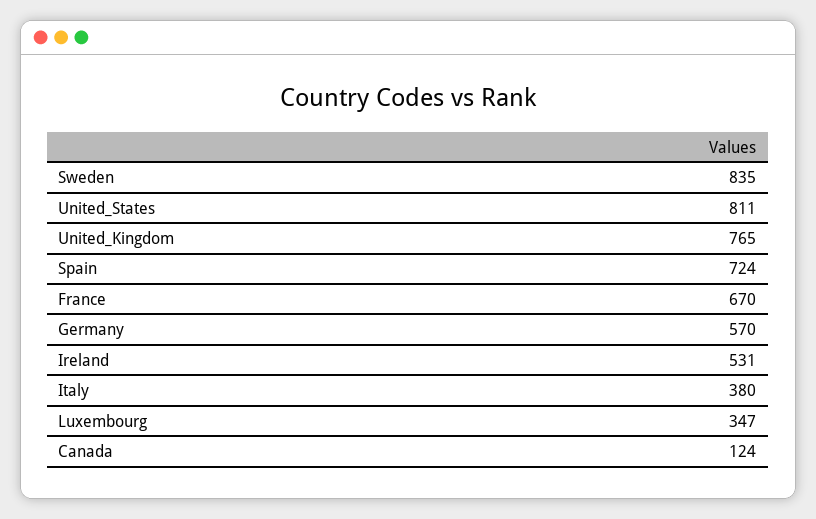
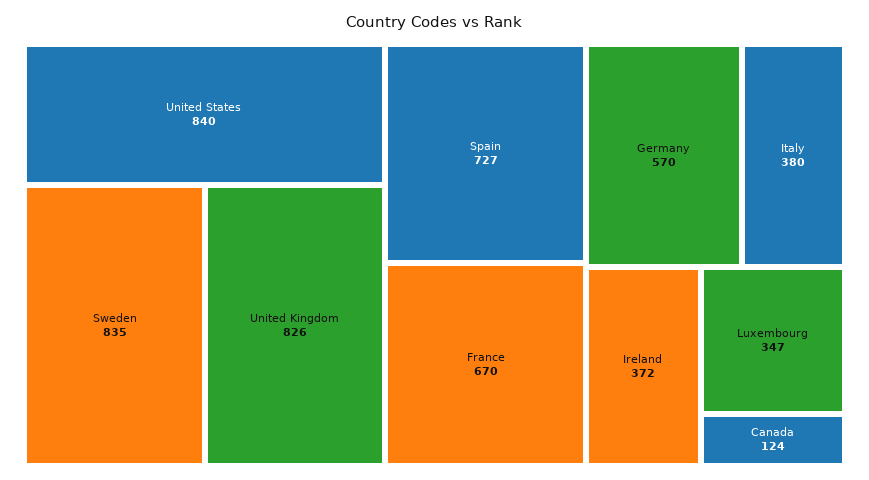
  {
    "Sweden": 835,
-   "United_States": 811,
+   "United_States": 840,
-   "United_Kingdom": 765,
+   "United_Kingdom": 826,
-   "Spain": 724,
+   "Spain": 727,
    "France": 670,
    "Germany": 570,
-   "Ireland": 531,
+   "Ireland": 372,
    "Italy": 380,
    "Luxembourg": 347,
    "Canada": 124
  }

